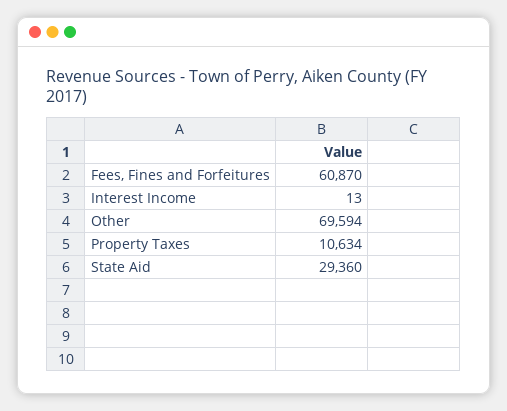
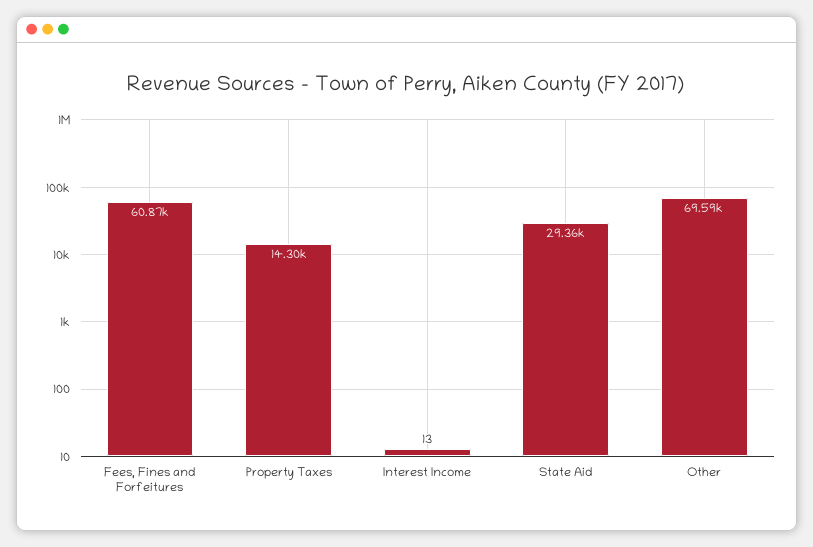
  {
    "Fees, Fines and Forfeitures": 60870,
    "Interest Income": 13,
    "Other": 69594,
-   "Property Taxes": 10634,
+   "Property Taxes": 14300,
    "State Aid": 29360
  }

